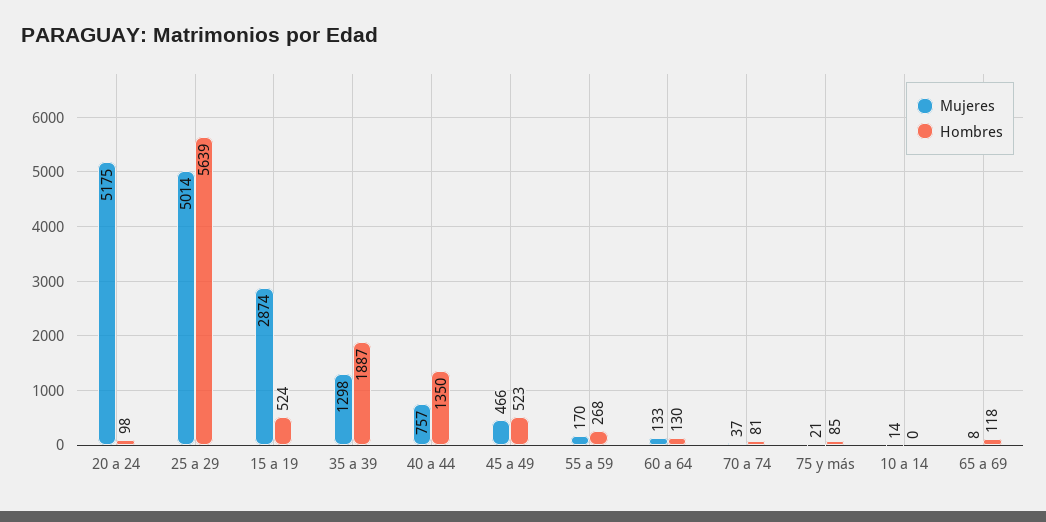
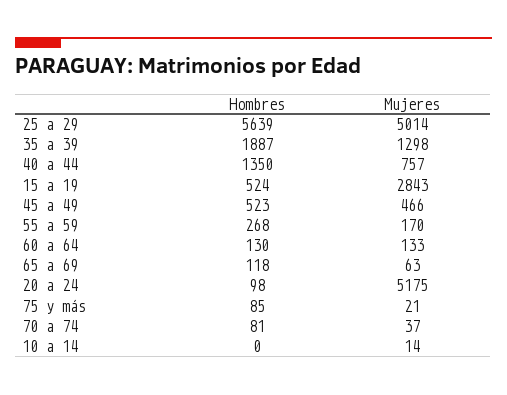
  {
    "Mujeres": {
      "20 a 24": 5175,
      "25 a 29": 5014,
-     "15 a 19": 2874,
+     "15 a 19": 2843,
      "35 a 39": 1298,
      "40 a 44": 757,
      "45 a 49": 466,
      "55 a 59": 170,
      "60 a 64": 133,
      "70 a 74": 37,
      "75 y más": 21,
      "10 a 14": 14,
-     "65 a 69": 8
+     "65 a 69": 63
    },
    "Hombres": {
      "20 a 24": 98,
      "25 a 29": 5639,
      "15 a 19": 524,
      "35 a 39": 1887,
      "40 a 44": 1350,
      "45 a 49": 523,
      "55 a 59": 268,
      "60 a 64": 130,
      "70 a 74": 81,
      "75 y más": 85,
      "10 a 14": 0,
      "65 a 69": 118
    }
  }

